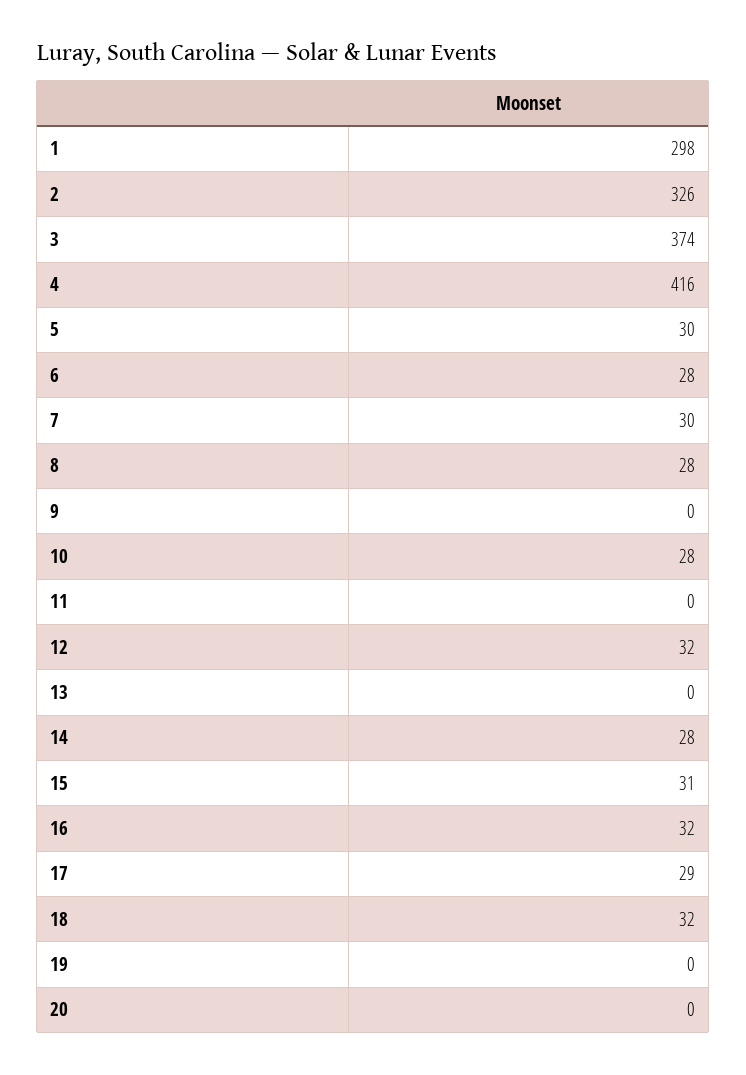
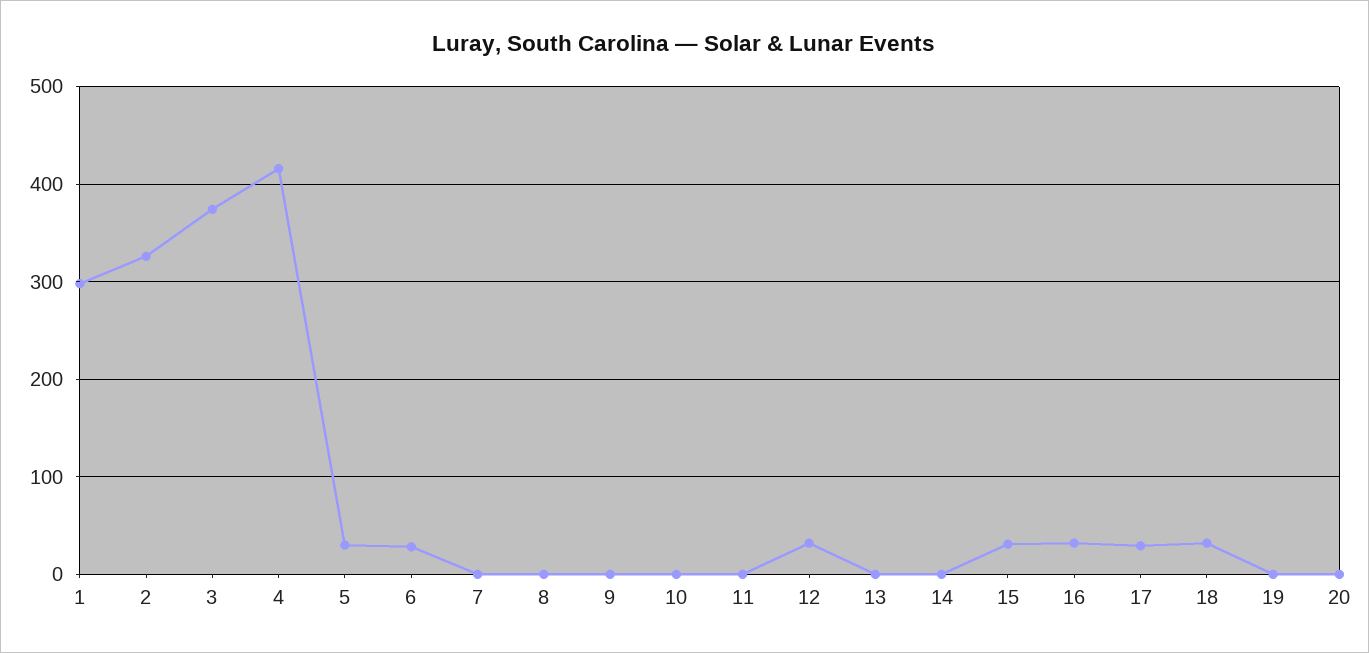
  {
    "1": 298,
    "2": 326,
    "3": 374,
    "4": 416,
    "5": 30,
    "6": 28,
-   "7": 30,
+   "7": 0,
-   "8": 28,
+   "8": 0,
    "9": 0,
-   "10": 28,
+   "10": 0,
    "11": 0,
    "12": 32,
    "13": 0,
-   "14": 28,
+   "14": 0,
    "15": 31,
    "16": 32,
    "17": 29,
    "18": 32,
    "19": 0,
    "20": 0
  }

